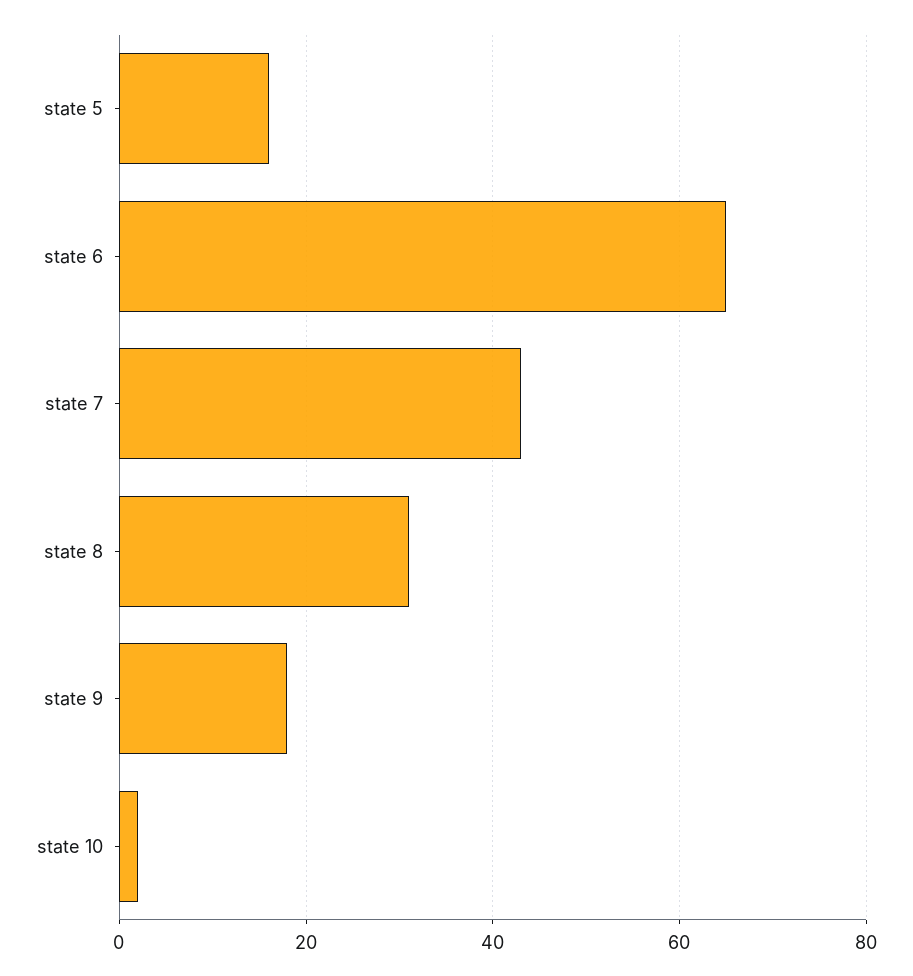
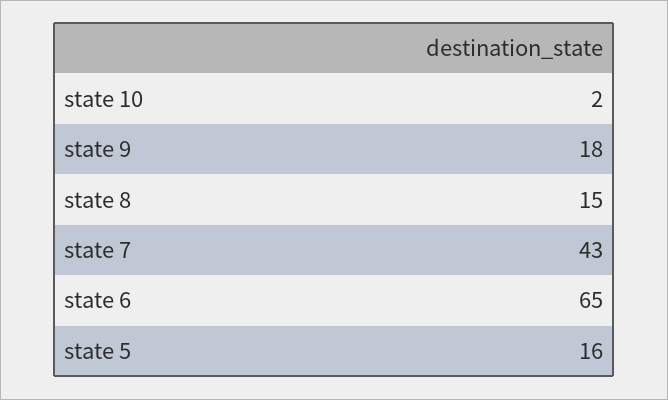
  {
    "state 5": 16,
    "state 6": 65,
    "state 7": 43,
-   "state 8": 30,
+   "state 8": 15,
    "state 9": 18,
    "state 10": 2
  }

